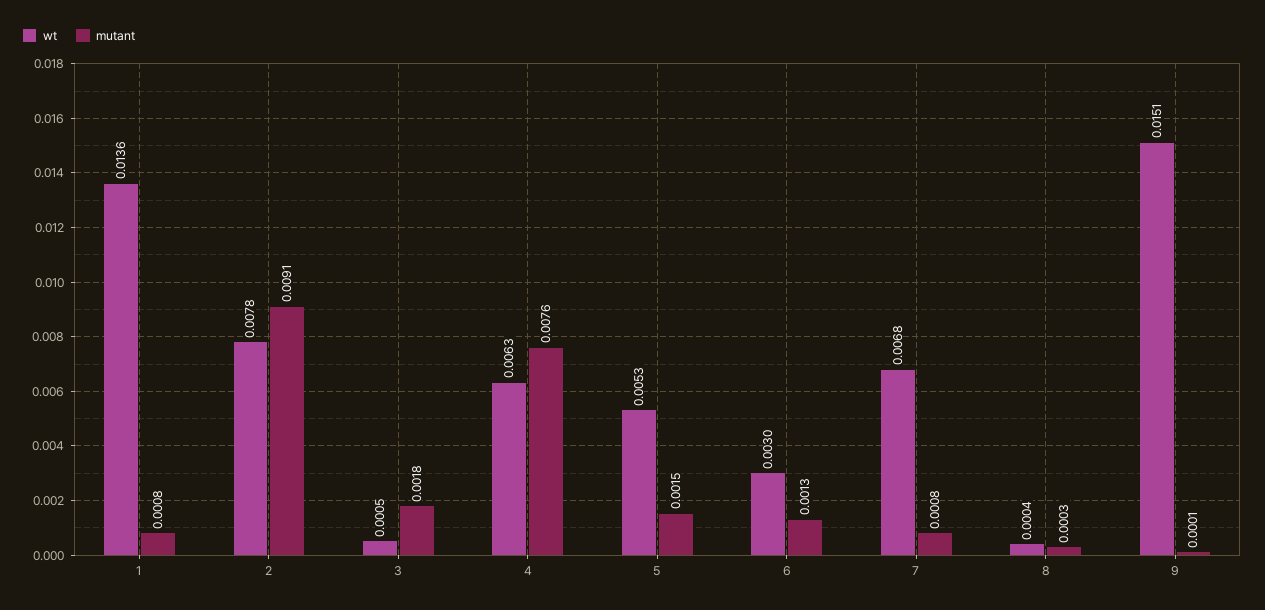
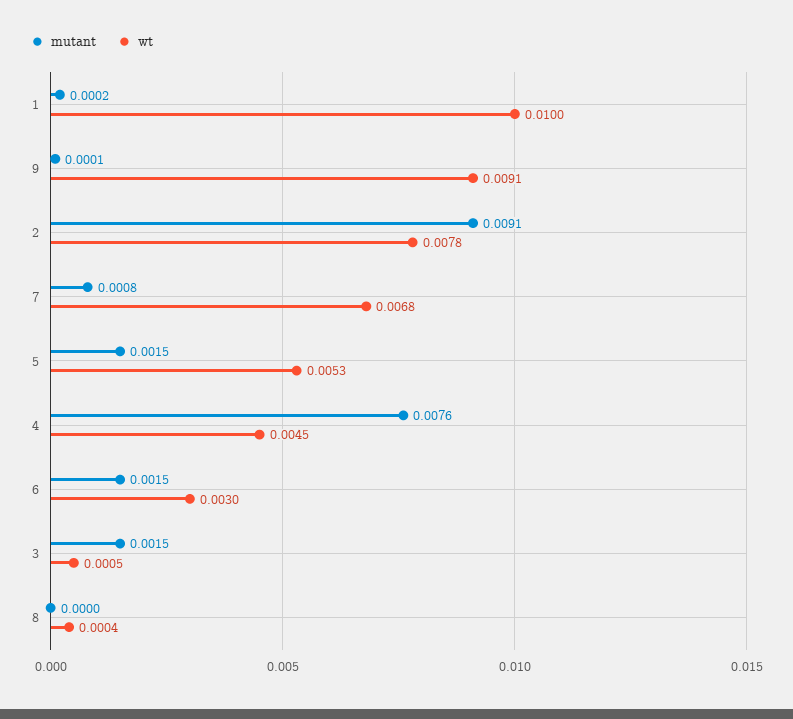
  {
    "wt": {
-     "1": 0.0136,
+     "1": 0.01,
      "2": 0.0078,
      "3": 0.0005,
-     "4": 0.0063,
+     "4": 0.0045,
      "5": 0.0053,
      "6": 0.003,
      "7": 0.0068,
      "8": 0.0004,
-     "9": 0.0151
+     "9": 0.0091
    },
    "mutant": {
-     "1": 0.0008,
+     "1": 0.0002,
      "2": 0.0091,
-     "3": 0.0018,
+     "3": 0.0015,
      "4": 0.0076,
      "5": 0.0015,
-     "6": 0.0013,
+     "6": 0.0015,
      "7": 0.0008,
-     "8": 0.0003,
+     "8": 0,
      "9": 0.0001
    }
  }

